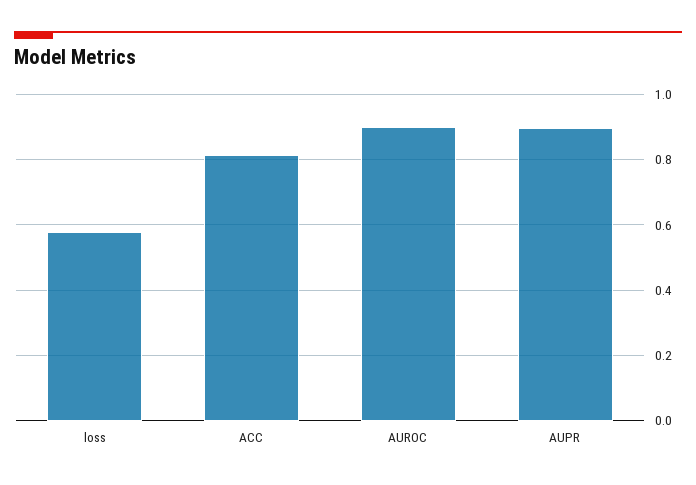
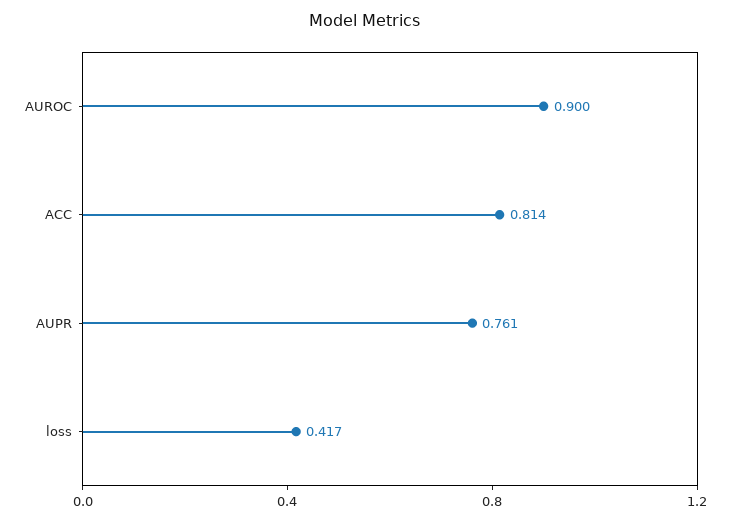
  {
-   "loss": 0.58,
+   "loss": 0.417,
    "ACC": 0.814,
    "AUROC": 0.9,
-   "AUPR": 0.9
+   "AUPR": 0.761
  }

